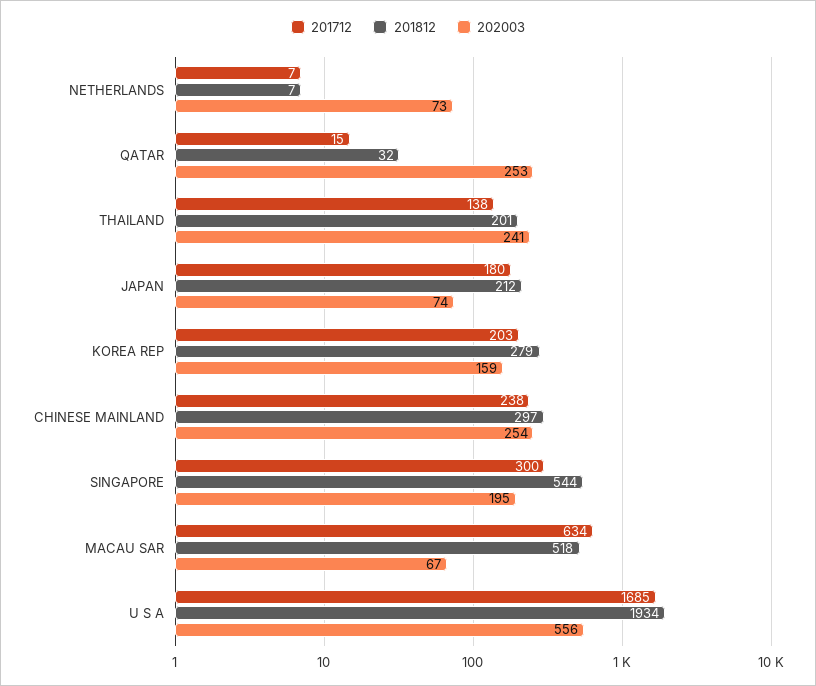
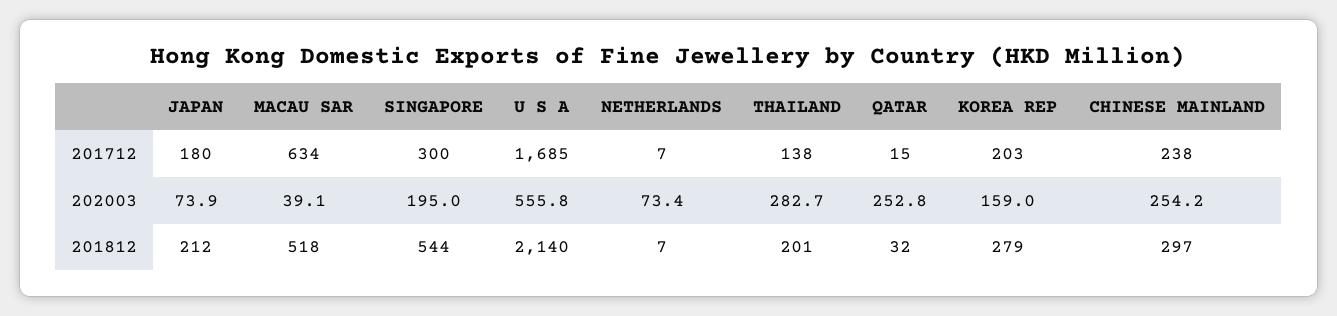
  {
    "201712": {
      "NETHERLANDS": 7,
      "QATAR": 15,
      "THAILAND": 138,
      "JAPAN": 180,
      "KOREA REP": 203,
      "CHINESE MAINLAND": 238,
      "SINGAPORE": 300,
      "MACAU SAR": 634,
      "U S A": 1685
    },
    "201812": {
      "NETHERLANDS": 7,
      "QATAR": 32,
      "THAILAND": 201,
      "JAPAN": 212,
      "KOREA REP": 279,
      "CHINESE MAINLAND": 297,
      "SINGAPORE": 544,
      "MACAU SAR": 518,
-     "U S A": 1934
+     "U S A": 2140
    },
    "202003": {
      "NETHERLANDS": 73.4,
      "QATAR": 252.8,
-     "THAILAND": 241,
+     "THAILAND": 282.7,
      "JAPAN": 73.9,
      "KOREA REP": 159,
      "CHINESE MAINLAND": 254.2,
      "SINGAPORE": 195,
-     "MACAU SAR": 67,
+     "MACAU SAR": 39.1,
      "U S A": 555.8
    }
  }

